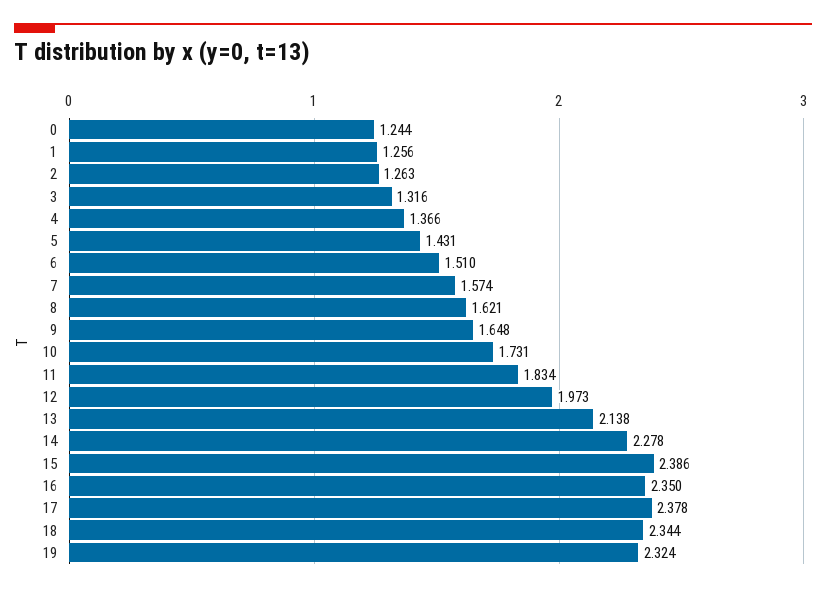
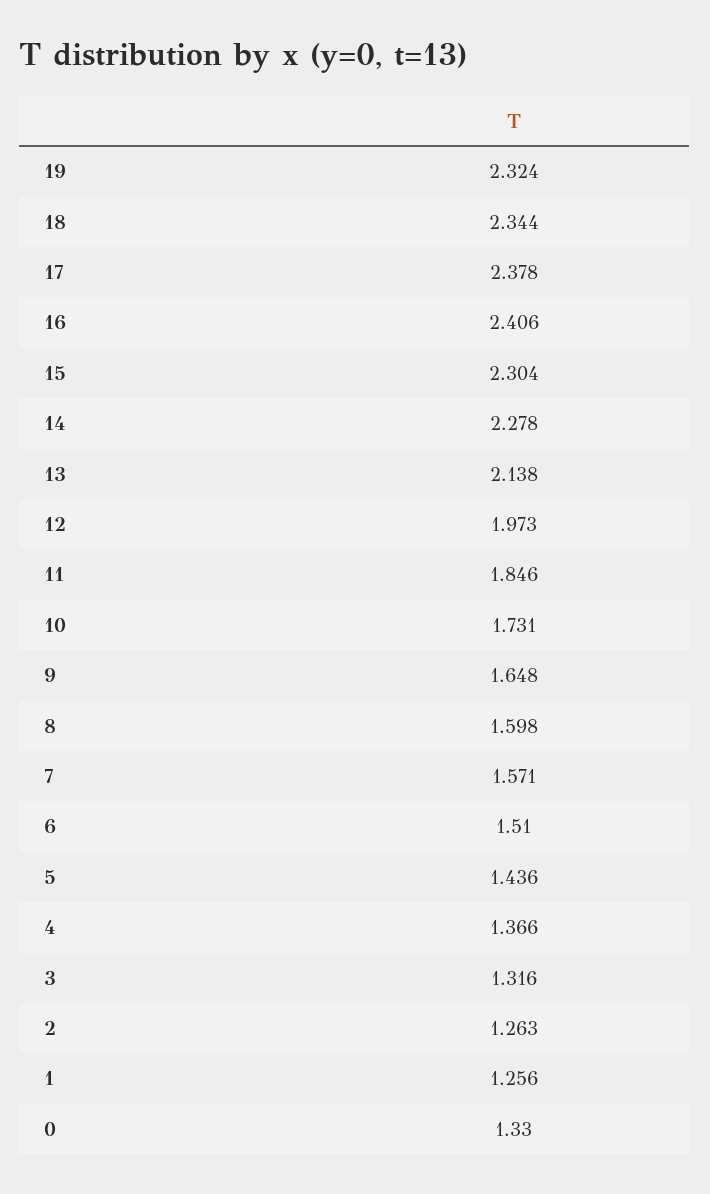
  {
-   "0": 1.244,
+   "0": 1.33,
    "1": 1.256,
    "2": 1.263,
    "3": 1.316,
    "4": 1.366,
-   "5": 1.431,
+   "5": 1.436,
    "6": 1.51,
-   "7": 1.574,
+   "7": 1.571,
-   "8": 1.621,
+   "8": 1.598,
    "9": 1.648,
    "10": 1.731,
-   "11": 1.834,
+   "11": 1.846,
    "12": 1.973,
    "13": 2.138,
    "14": 2.278,
-   "15": 2.386,
+   "15": 2.304,
-   "16": 2.35,
+   "16": 2.406,
    "17": 2.378,
    "18": 2.344,
    "19": 2.324
  }

